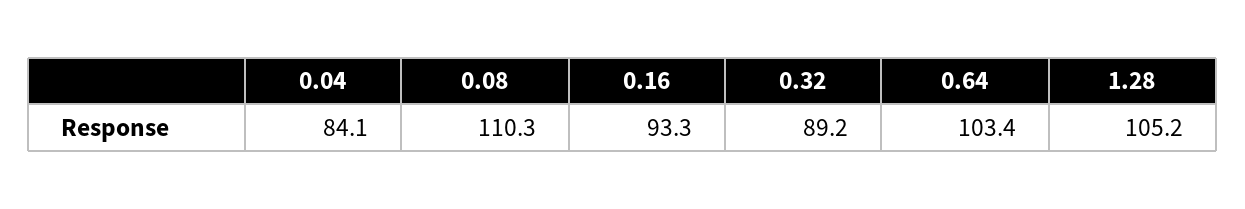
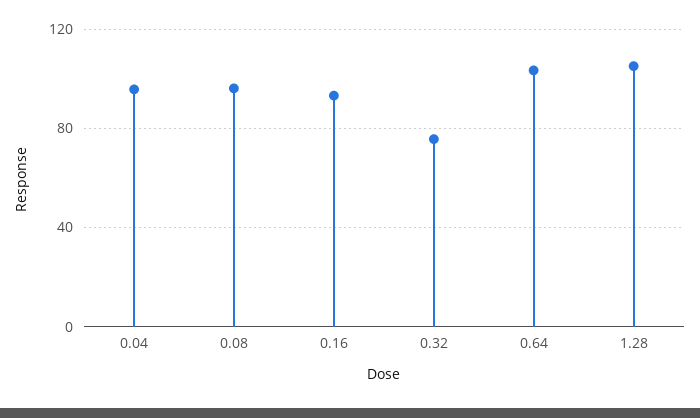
  {
-   "0.04": 84.1,
+   "0.04": 95,
-   "0.08": 110.3,
+   "0.08": 95,
    "0.16": 93.3,
-   "0.32": 89.2,
+   "0.32": 75,
    "0.64": 103.4,
    "1.28": 105.2
  }

